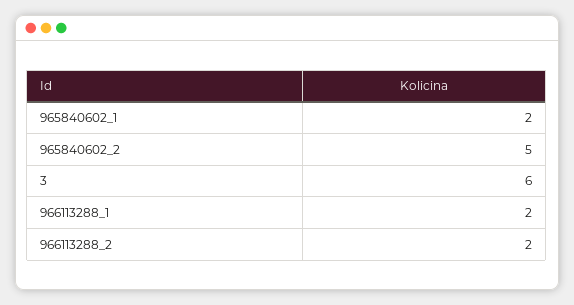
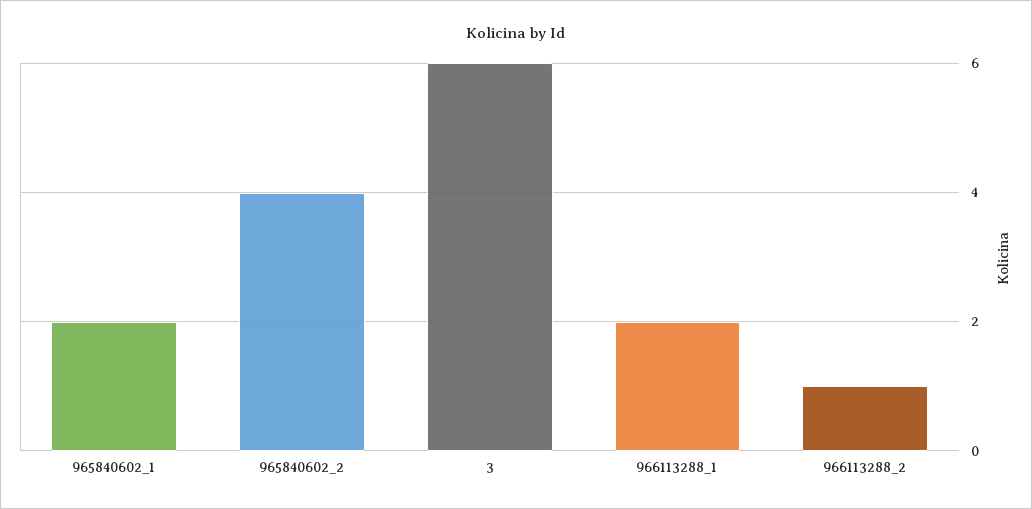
  {
    "965840602_1": 2,
-   "965840602_2": 5,
+   "965840602_2": 4,
    "3": 6,
    "966113288_1": 2,
-   "966113288_2": 2
+   "966113288_2": 1
  }

